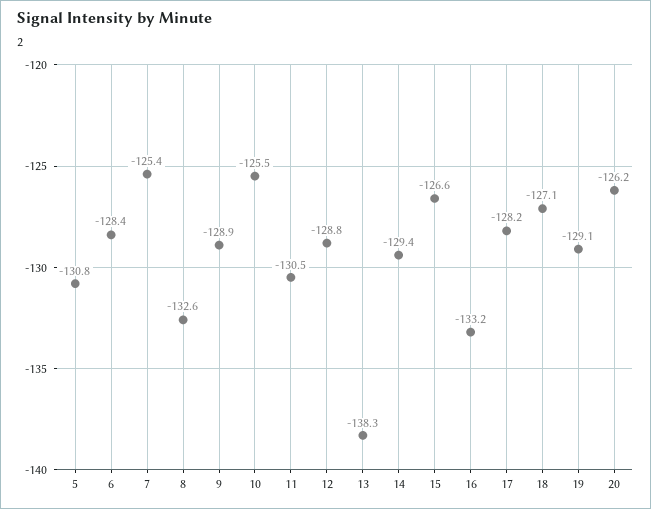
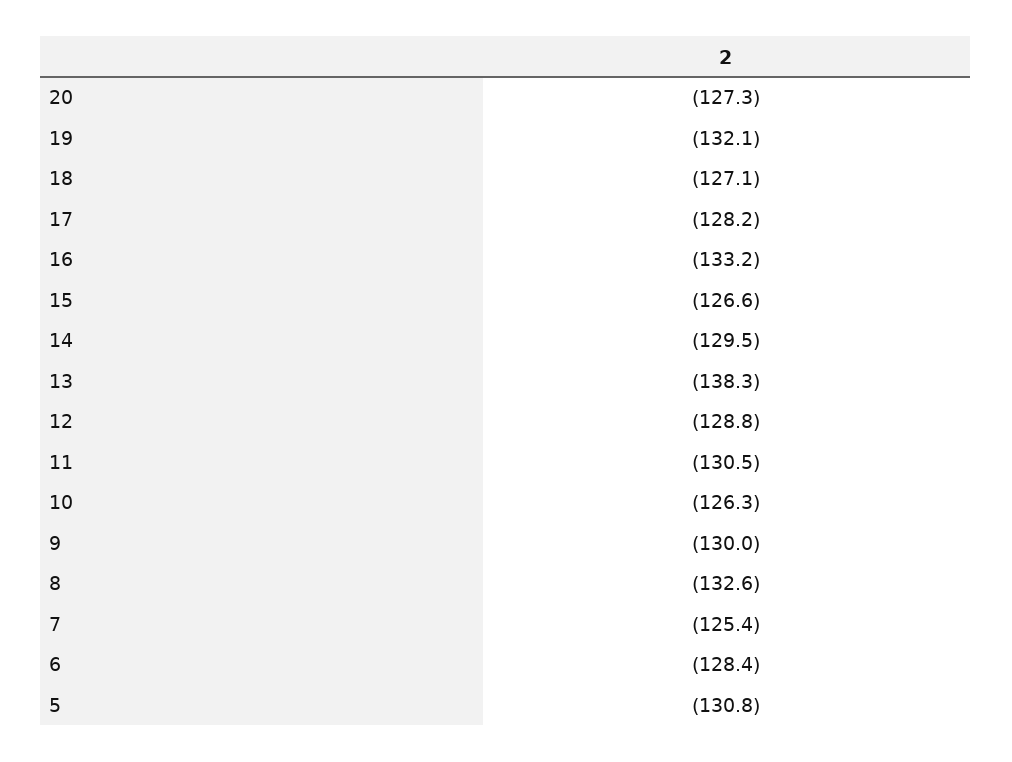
  {
    "5": -130.8,
    "6": -128.4,
    "7": -125.4,
    "8": -132.6,
-   "9": -128.9,
+   "9": -130,
-   "10": -125.5,
+   "10": -126.3,
    "11": -130.5,
    "12": -128.8,
    "13": -138.3,
-   "14": -129.4,
+   "14": -129.5,
    "15": -126.6,
    "16": -133.2,
    "17": -128.2,
    "18": -127.1,
-   "19": -129.1,
+   "19": -132.1,
-   "20": -126.2
+   "20": -127.3
  }

